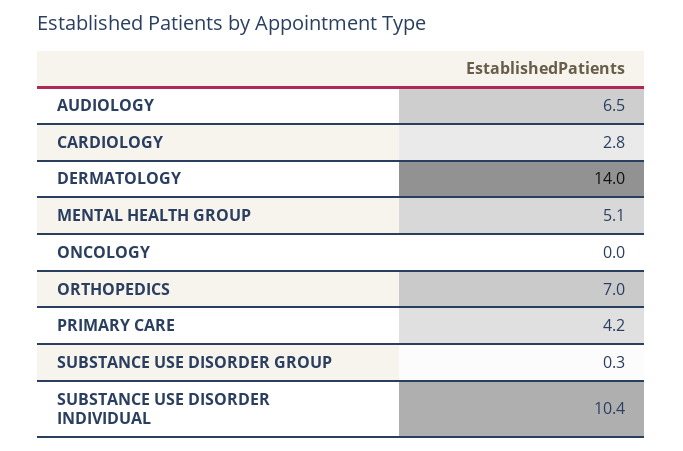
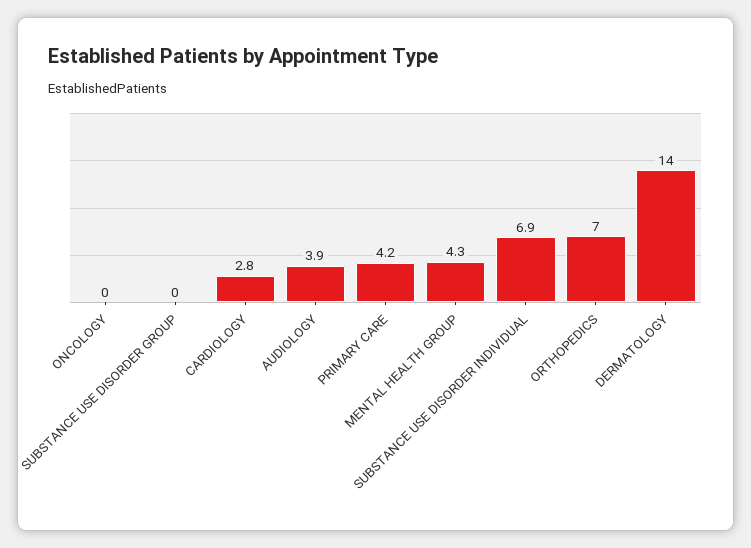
  {
-   "AUDIOLOGY": 6.5,
+   "AUDIOLOGY": 3.9,
    "CARDIOLOGY": 2.8,
    "DERMATOLOGY": 14,
-   "MENTAL HEALTH GROUP": 5.1,
+   "MENTAL HEALTH GROUP": 4.3,
    "ONCOLOGY": 0,
    "ORTHOPEDICS": 7,
    "PRIMARY CARE": 4.2,
-   "SUBSTANCE USE DISORDER GROUP": 0.3,
+   "SUBSTANCE USE DISORDER GROUP": 0,
-   "SUBSTANCE USE DISORDER INDIVIDUAL": 10.4
+   "SUBSTANCE USE DISORDER INDIVIDUAL": 6.9
  }

